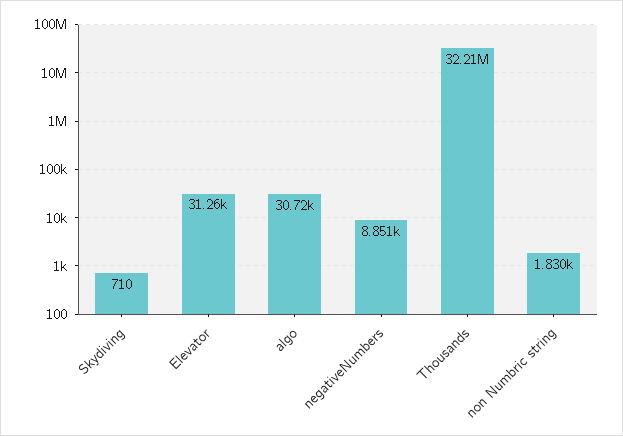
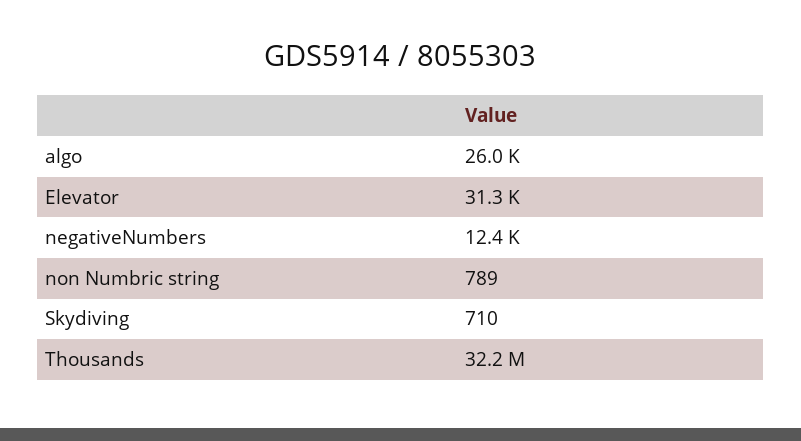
  {
    "Skydiving": 710,
    "Elevator": 31260,
-   "algo": 30720,
+   "algo": 26000,
-   "negativeNumbers": 8851,
+   "negativeNumbers": 12400,
    "Thousands": 32210000,
-   "non Numbric string": 1830
+   "non Numbric string": 789
  }

